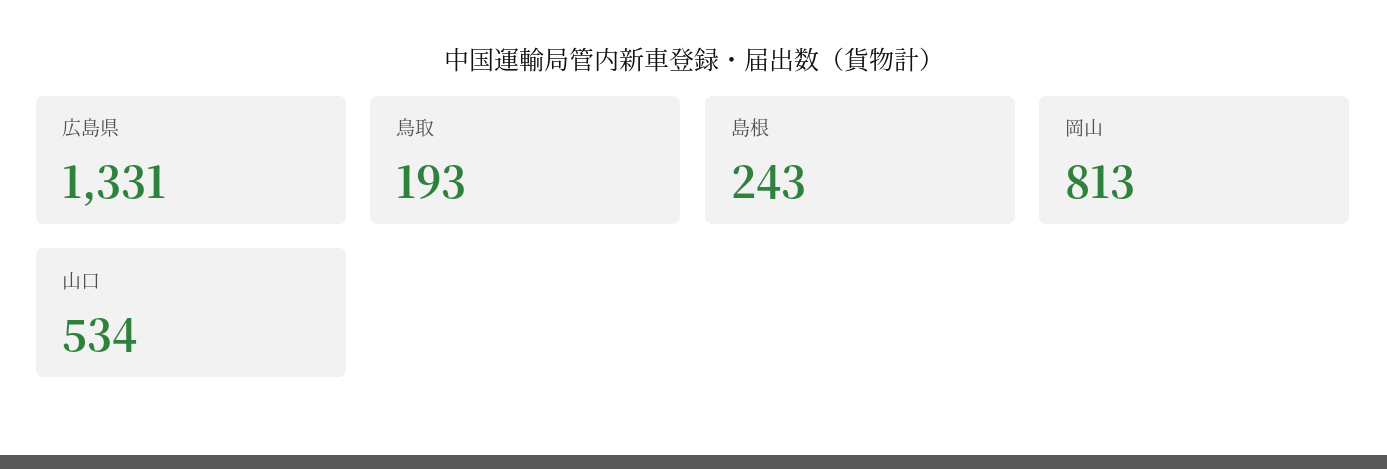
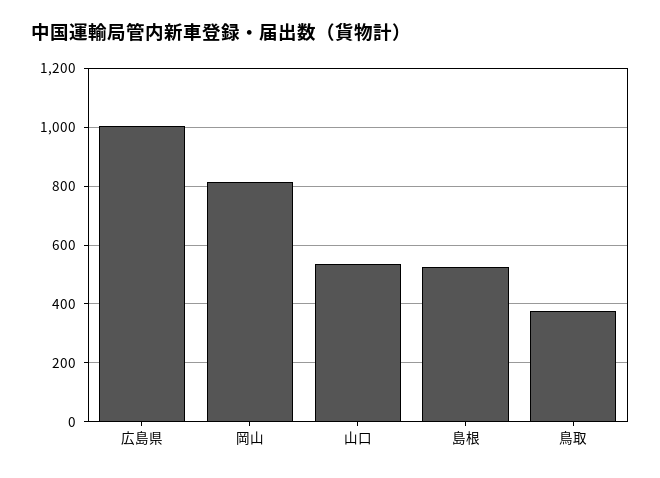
  {
-   "広島県": 1331,
+   "広島県": 1000,
-   "鳥取": 193,
+   "鳥取": 375,
-   "島根": 243,
+   "島根": 525,
    "岡山": 813,
    "山口": 534
  }

